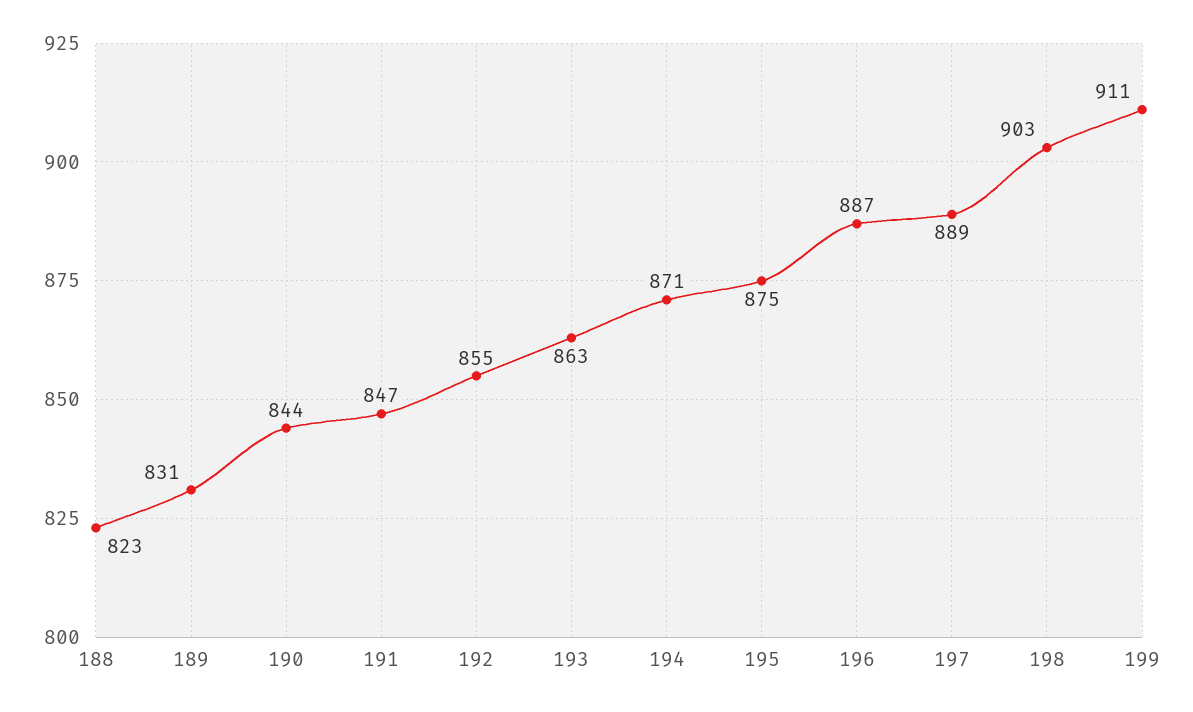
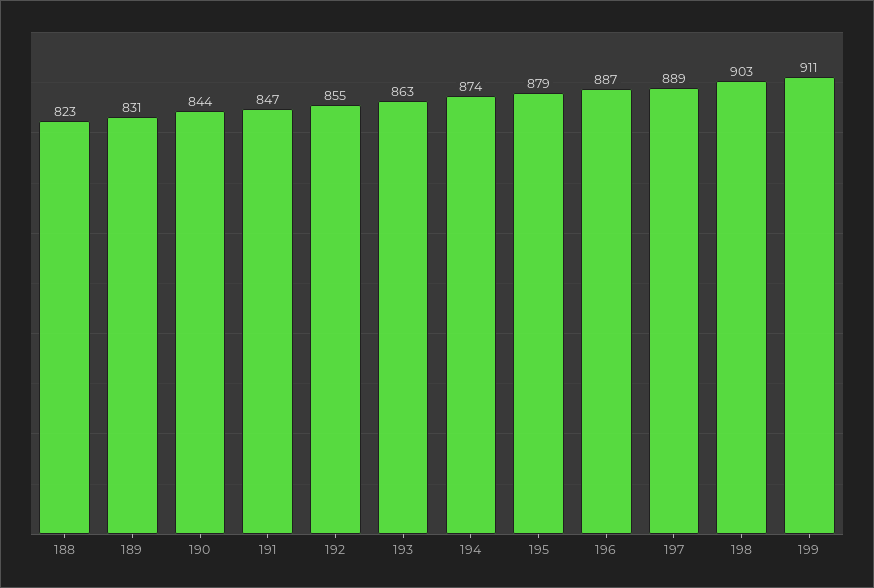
  {
    "188": 823,
    "189": 831,
    "190": 844,
    "191": 847,
    "192": 855,
    "193": 863,
-   "194": 871,
+   "194": 874,
-   "195": 875,
+   "195": 879,
    "196": 887,
    "197": 889,
    "198": 903,
    "199": 911
  }

